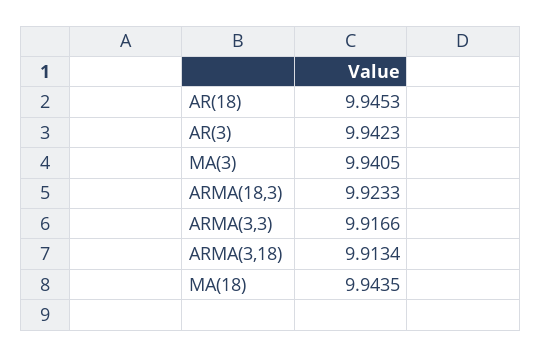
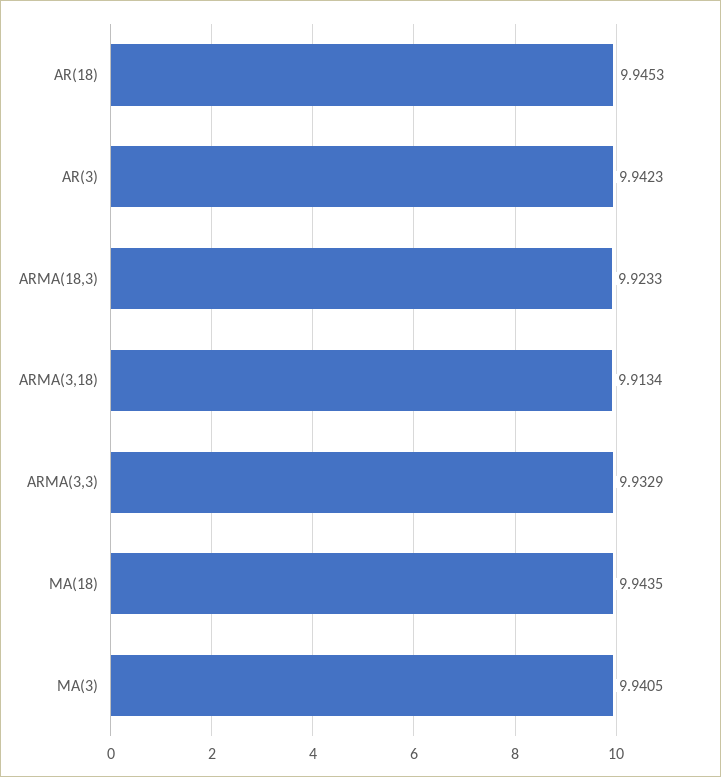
  {
    "AR(18)": 9.9453,
    "AR(3)": 9.9423,
    "MA(3)": 9.9405,
    "ARMA(18,3)": 9.9233,
-   "ARMA(3,3)": 9.9166,
+   "ARMA(3,3)": 9.9329,
    "ARMA(3,18)": 9.9134,
    "MA(18)": 9.9435
  }

